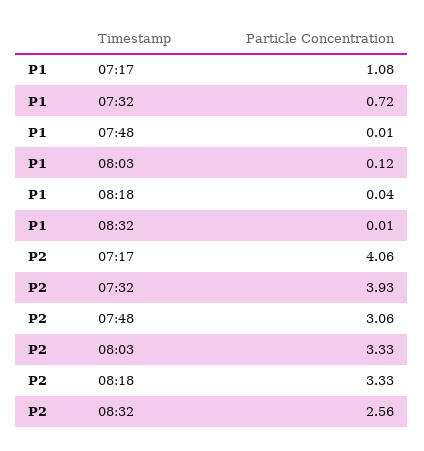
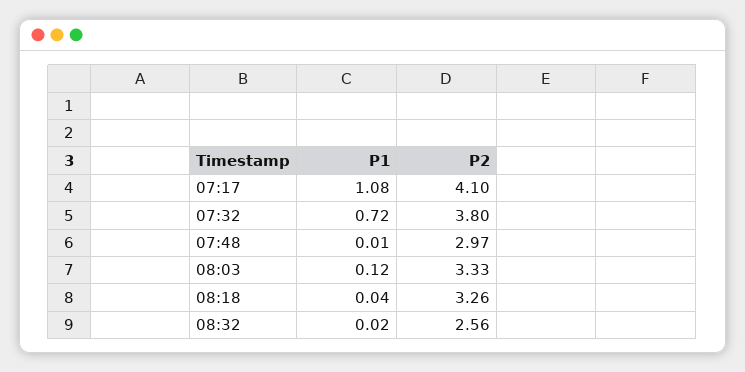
  {
    "P1": {
      "07:17": 1.08,
      "07:32": 0.72,
      "07:48": 0.01,
      "08:03": 0.12,
      "08:18": 0.04,
-     "08:32": 0.01
+     "08:32": 0.02
    },
    "P2": {
-     "07:17": 4.06,
+     "07:17": 4.1,
-     "07:32": 3.93,
+     "07:32": 3.8,
-     "07:48": 3.06,
+     "07:48": 2.97,
      "08:03": 3.33,
-     "08:18": 3.33,
+     "08:18": 3.26,
      "08:32": 2.56
    }
  }

